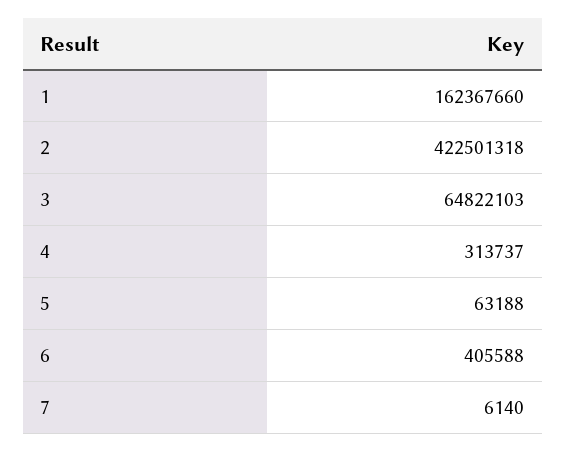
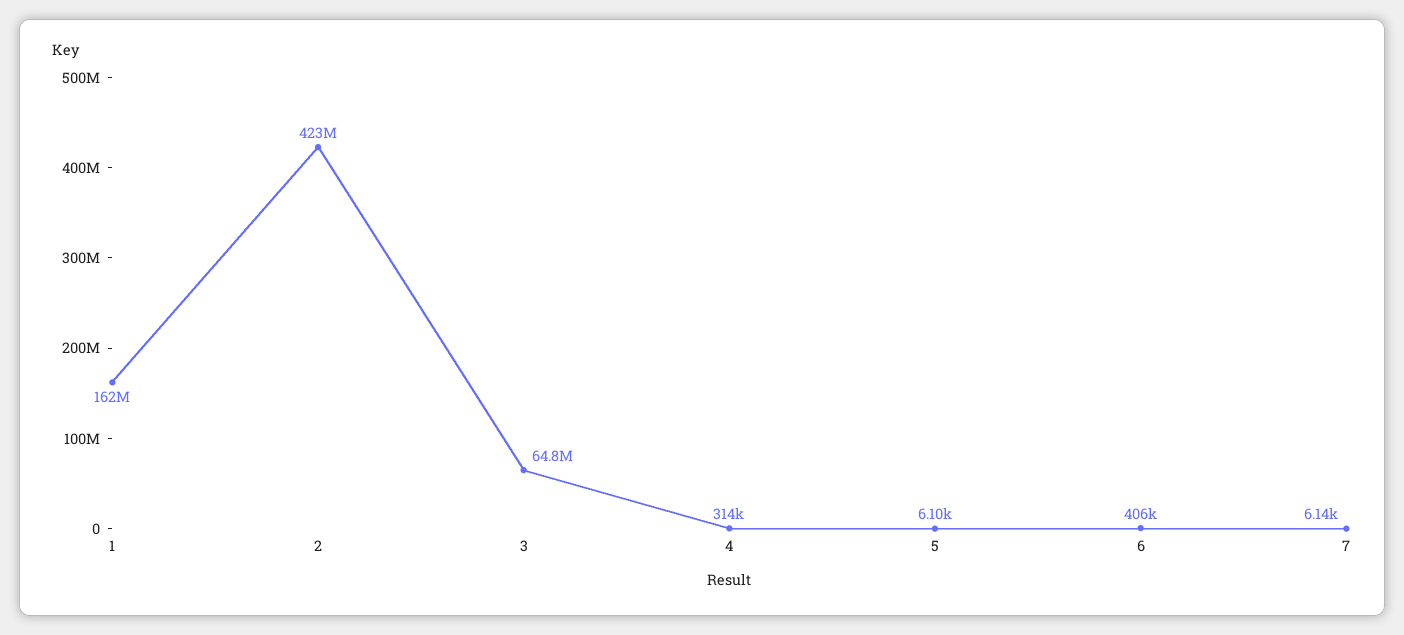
  {
    "1": 162367660,
    "2": 422501318,
    "3": 64822103,
    "4": 313737,
-   "5": 63188,
+   "5": 6100,
    "6": 405588,
    "7": 6140
  }

